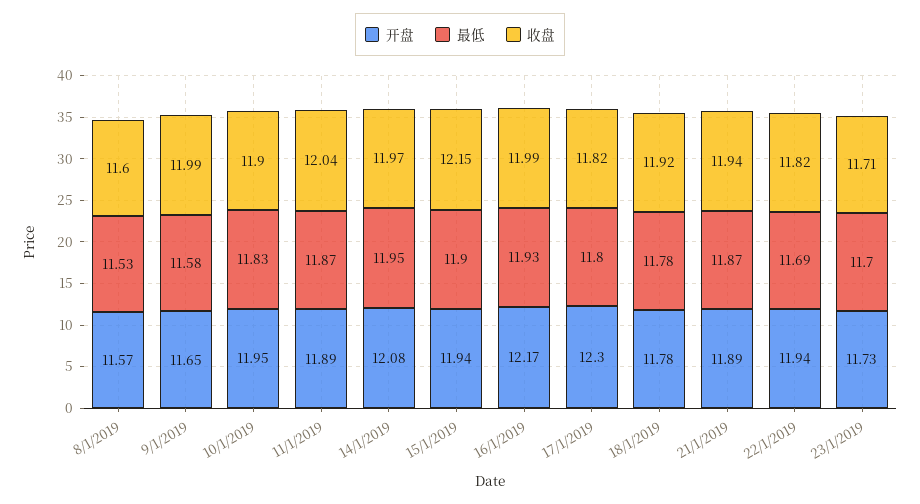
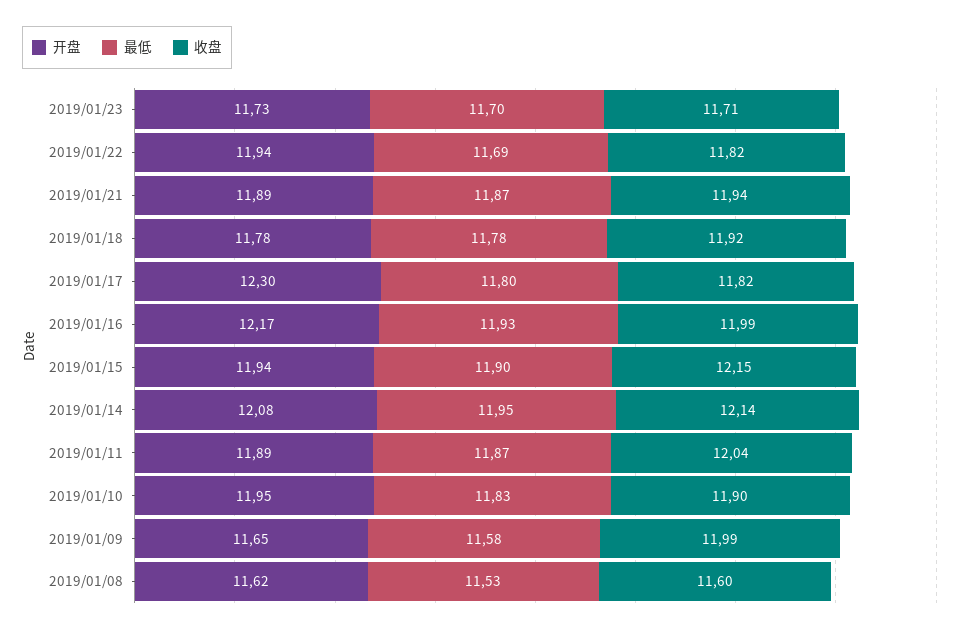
  {
    "开盘": {
-     "8/1/2019": 11.57,
+     "8/1/2019": 11.62,
      "9/1/2019": 11.65,
      "10/1/2019": 11.95,
      "11/1/2019": 11.89,
      "14/1/2019": 12.08,
      "15/1/2019": 11.94,
      "16/1/2019": 12.17,
      "17/1/2019": 12.3,
      "18/1/2019": 11.78,
      "21/1/2019": 11.89,
      "22/1/2019": 11.94,
      "23/1/2019": 11.73
    },
    "最低": {
      "8/1/2019": 11.53,
      "9/1/2019": 11.58,
      "10/1/2019": 11.83,
      "11/1/2019": 11.87,
      "14/1/2019": 11.95,
      "15/1/2019": 11.9,
      "16/1/2019": 11.93,
      "17/1/2019": 11.8,
      "18/1/2019": 11.78,
      "21/1/2019": 11.87,
      "22/1/2019": 11.69,
      "23/1/2019": 11.7
    },
    "收盘": {
      "8/1/2019": 11.6,
      "9/1/2019": 11.99,
      "10/1/2019": 11.9,
      "11/1/2019": 12.04,
-     "14/1/2019": 11.97,
+     "14/1/2019": 12.14,
      "15/1/2019": 12.15,
      "16/1/2019": 11.99,
      "17/1/2019": 11.82,
      "18/1/2019": 11.92,
      "21/1/2019": 11.94,
      "22/1/2019": 11.82,
      "23/1/2019": 11.71
    }
  }

